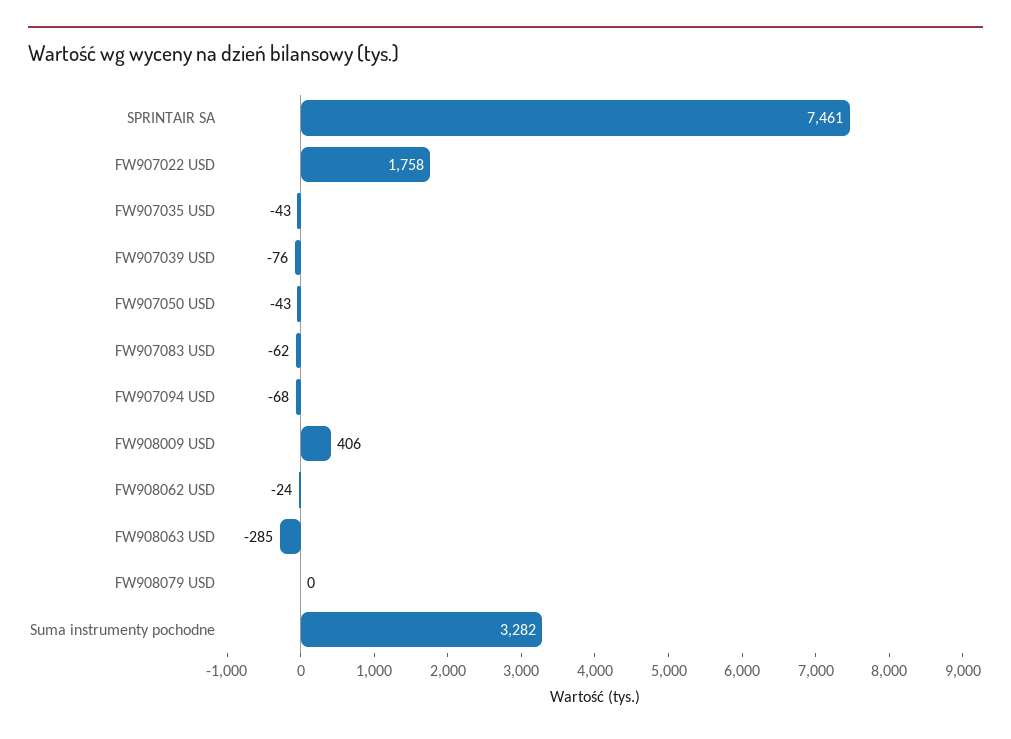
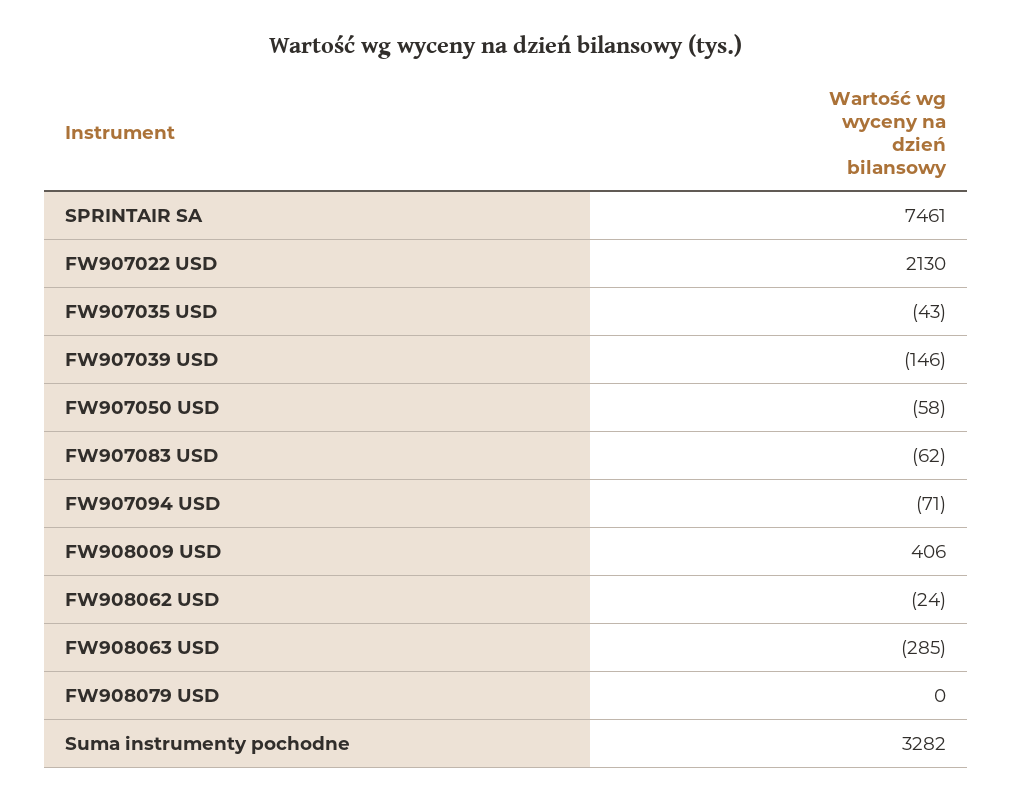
  {
    "SPRINTAIR SA": 7461,
-   "FW907022 USD": 1758,
+   "FW907022 USD": 2130,
    "FW907035 USD": -43,
-   "FW907039 USD": -76,
+   "FW907039 USD": -146,
-   "FW907050 USD": -43,
+   "FW907050 USD": -58,
    "FW907083 USD": -62,
-   "FW907094 USD": -68,
+   "FW907094 USD": -71,
    "FW908009 USD": 406,
    "FW908062 USD": -24,
    "FW908063 USD": -285,
    "FW908079 USD": 0,
    "Suma instrumenty pochodne": 3282
  }

